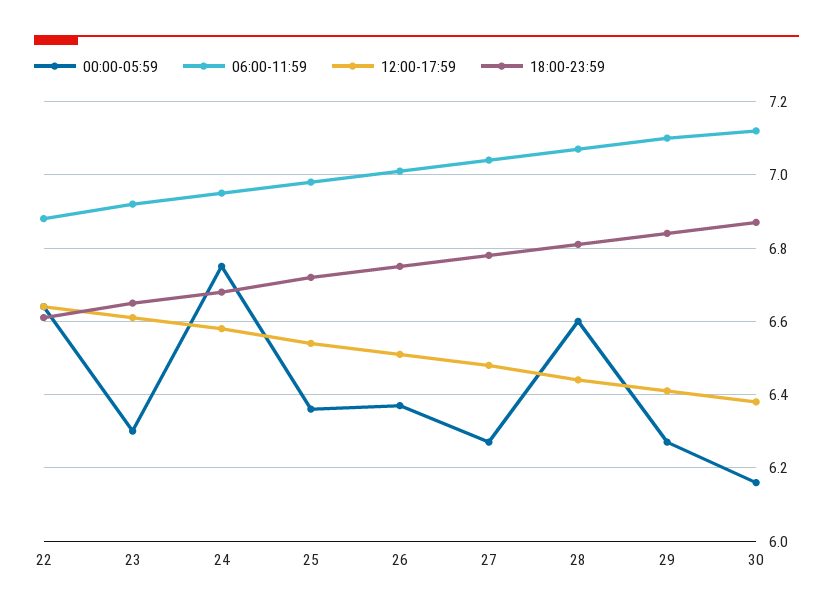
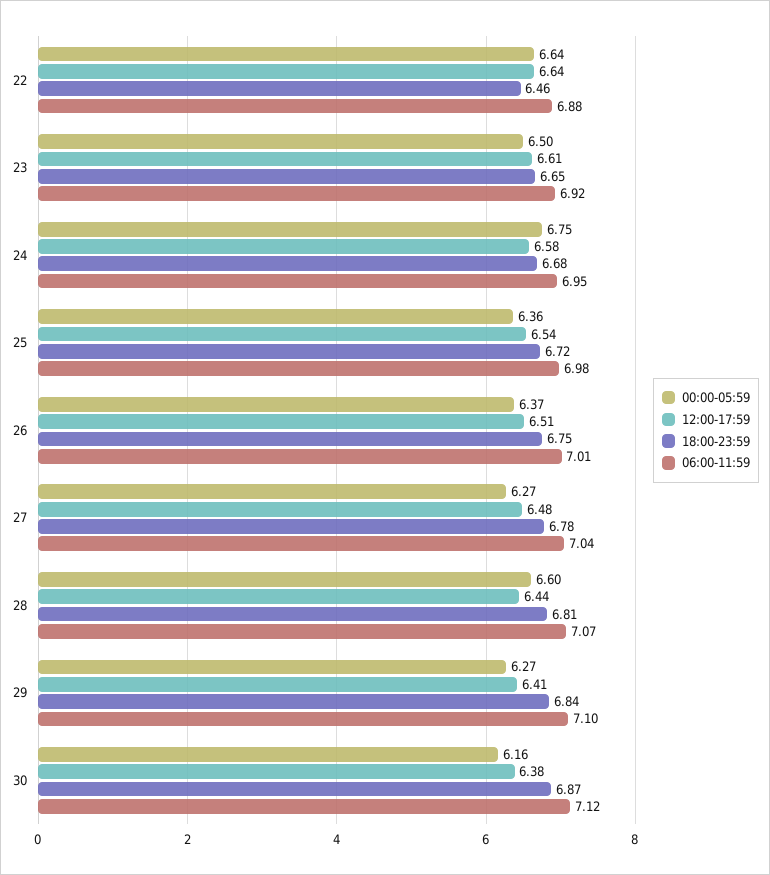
  {
    "00:00-05:59": {
      "22": 6.64,
-     "23": 6.3,
+     "23": 6.5,
      "24": 6.75,
      "25": 6.36,
      "26": 6.37,
      "27": 6.27,
      "28": 6.6,
      "29": 6.27,
      "30": 6.16
    },
    "06:00-11:59": {
      "22": 6.88,
      "23": 6.92,
      "24": 6.95,
      "25": 6.98,
      "26": 7.01,
      "27": 7.04,
      "28": 7.07,
      "29": 7.1,
      "30": 7.12
    },
    "12:00-17:59": {
      "22": 6.64,
      "23": 6.61,
      "24": 6.58,
      "25": 6.54,
      "26": 6.51,
      "27": 6.48,
      "28": 6.44,
      "29": 6.41,
      "30": 6.38
    },
    "18:00-23:59": {
-     "22": 6.6,
+     "22": 6.46,
      "23": 6.65,
      "24": 6.68,
      "25": 6.72,
      "26": 6.75,
      "27": 6.78,
      "28": 6.81,
      "29": 6.84,
      "30": 6.87
    }
  }

